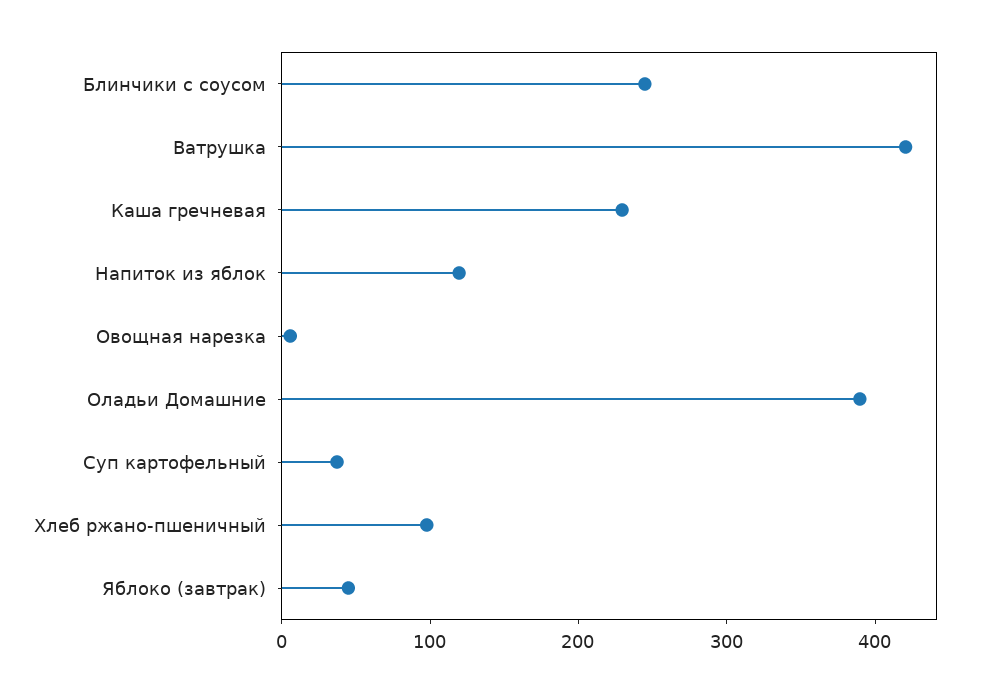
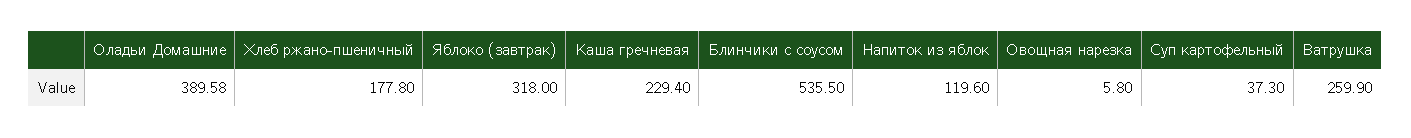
  {
-   "Блинчики с соусом": 240,
+   "Блинчики с соусом": 535.5,
-   "Ватрушка": 420,
+   "Ватрушка": 259.9,
    "Каша гречневая": 229.4,
    "Напиток из яблок": 119.6,
    "Овощная нарезка": 5.8,
    "Оладьи Домашние": 389.58,
    "Суп картофельный": 37.3,
-   "Хлеб ржано-пшеничный": 100,
+   "Хлеб ржано-пшеничный": 177.8,
-   "Яблоко (завтрак)": 40
+   "Яблоко (завтрак)": 318
  }

